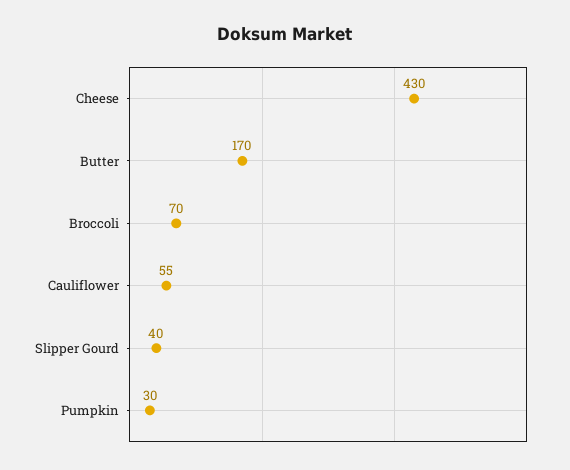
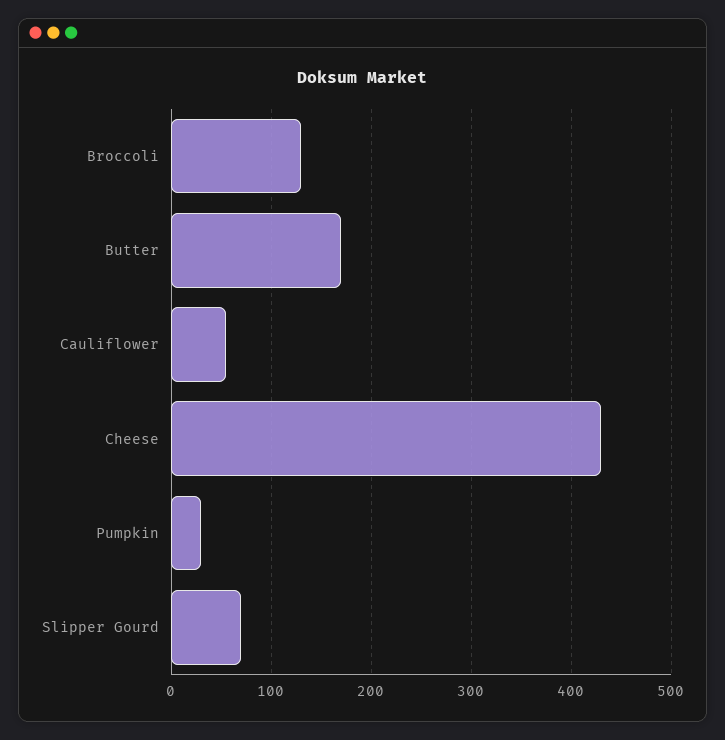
  {
    "Cheese": 430,
    "Butter": 170,
-   "Broccoli": 70,
+   "Broccoli": 130,
    "Cauliflower": 55,
-   "Slipper Gourd": 40,
+   "Slipper Gourd": 70,
    "Pumpkin": 30
  }

